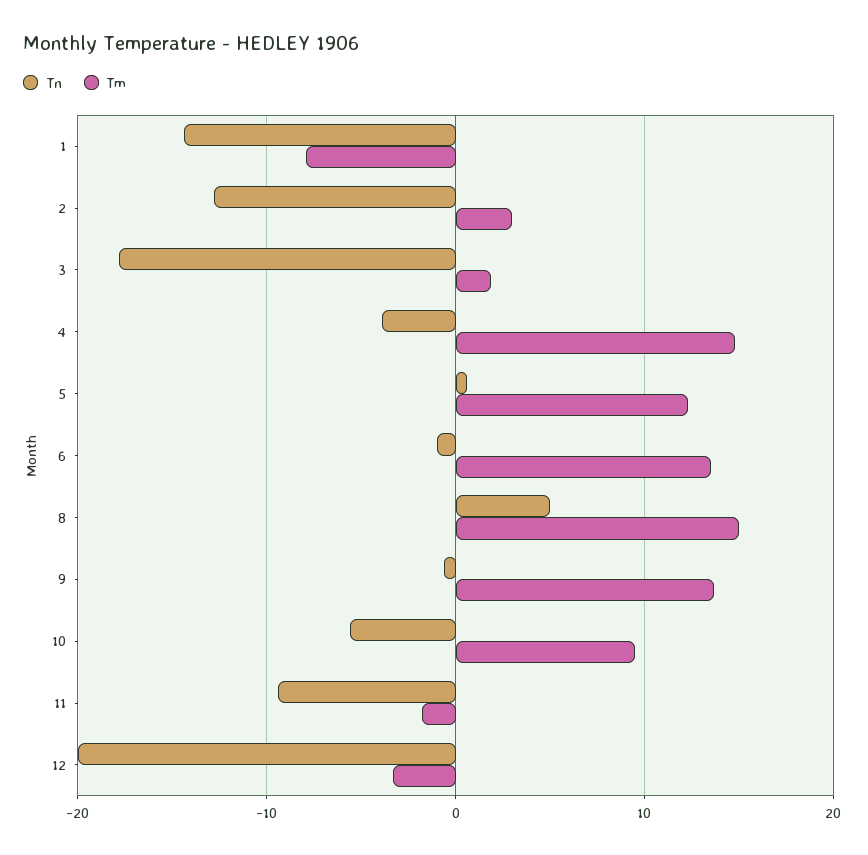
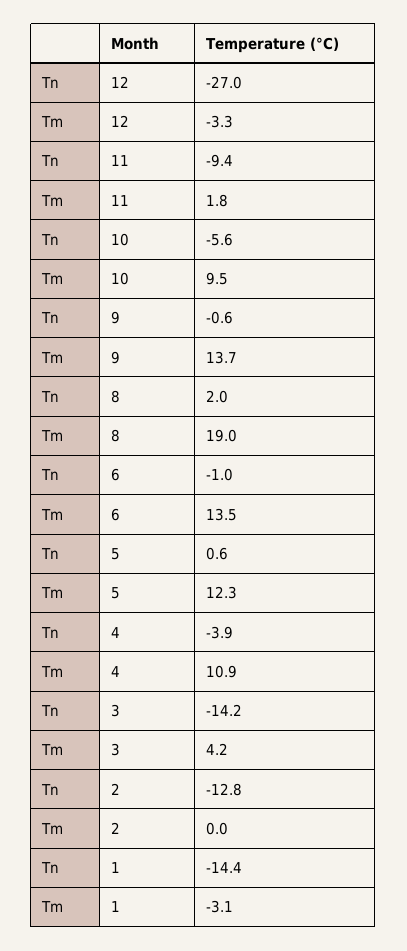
  {
    "Tn": {
      "1": -14.4,
      "2": -12.8,
-     "3": -18,
+     "3": -14.2,
      "4": -3.9,
      "5": 0.6,
      "6": -1,
-     "8": 5,
+     "8": 2,
      "9": -0.6,
      "10": -5.6,
      "11": -9.4,
-     "12": -20
+     "12": -27
    },
    "Tm": {
-     "1": -8,
+     "1": -3.1,
-     "2": 3,
+     "2": 0,
-     "3": 2,
+     "3": 4.2,
-     "4": 15,
+     "4": 10.9,
      "5": 12.3,
      "6": 13.5,
-     "8": 15,
+     "8": 19,
      "9": 13.7,
      "10": 9.5,
-     "11": -2,
+     "11": 1.8,
      "12": -3.3
    }
  }

